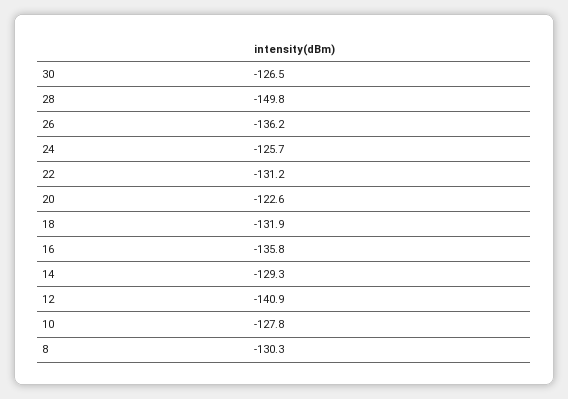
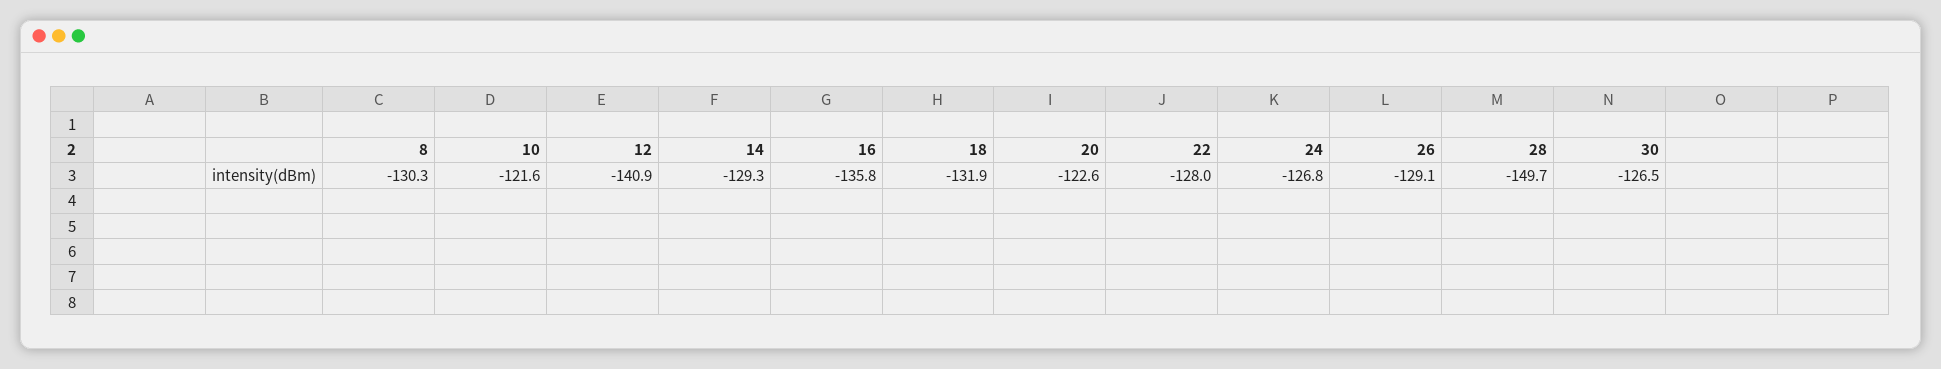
  {
    "30": -126.5,
-   "28": -149.8,
+   "28": -149.7,
-   "26": -136.2,
+   "26": -129.1,
-   "24": -125.7,
+   "24": -126.8,
-   "22": -131.2,
+   "22": -128,
    "20": -122.6,
    "18": -131.9,
    "16": -135.8,
    "14": -129.3,
    "12": -140.9,
-   "10": -127.8,
+   "10": -121.6,
    "8": -130.3
  }

